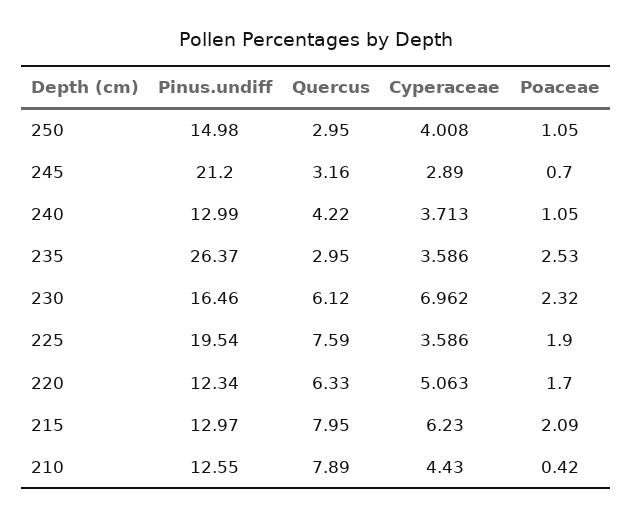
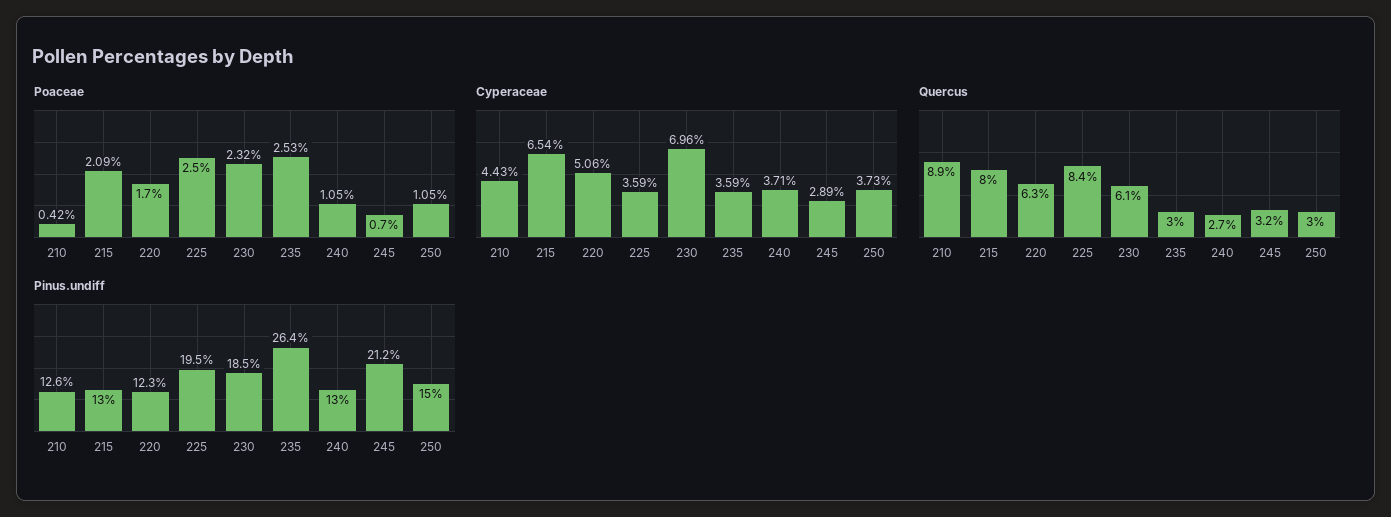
  {
    "Pinus.undiff": {
      "250": 14.98,
      "245": 21.2,
      "240": 12.99,
      "235": 26.37,
-     "230": 16.46,
+     "230": 18.5,
      "225": 19.54,
      "220": 12.34,
      "215": 12.97,
      "210": 12.55
    },
    "Quercus": {
      "250": 2.95,
      "245": 3.16,
-     "240": 4.22,
+     "240": 2.7,
      "235": 2.95,
      "230": 6.12,
-     "225": 7.59,
+     "225": 8.4,
      "220": 6.33,
      "215": 7.95,
-     "210": 7.89
+     "210": 8.9
    },
    "Cyperaceae": {
-     "250": 4.008,
+     "250": 3.73,
      "245": 2.89,
      "240": 3.713,
      "235": 3.586,
      "230": 6.962,
      "225": 3.586,
      "220": 5.063,
-     "215": 6.23,
+     "215": 6.54,
      "210": 4.43
    },
    "Poaceae": {
      "250": 1.05,
      "245": 0.7,
      "240": 1.05,
      "235": 2.53,
      "230": 2.32,
-     "225": 1.9,
+     "225": 2.5,
      "220": 1.7,
      "215": 2.09,
      "210": 0.42
    }
  }

